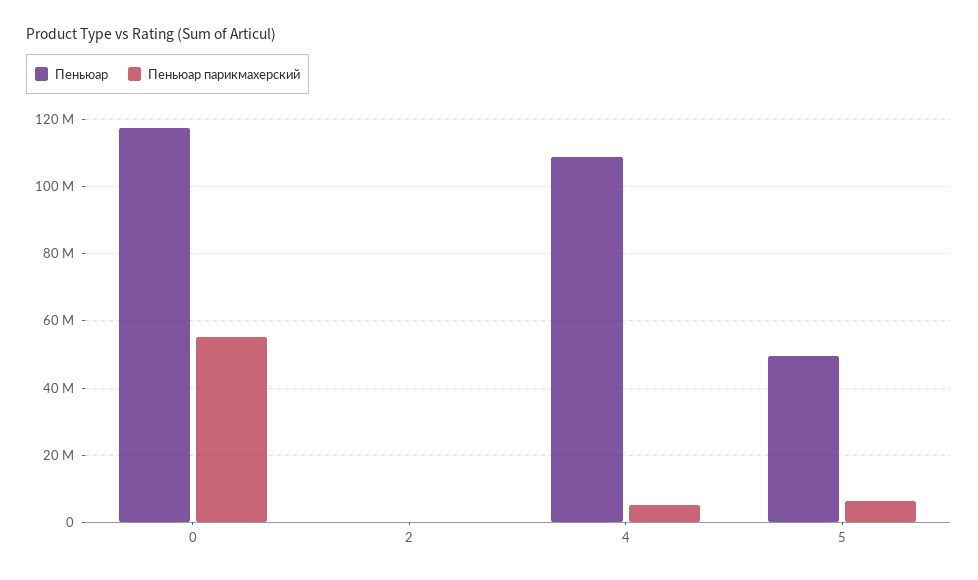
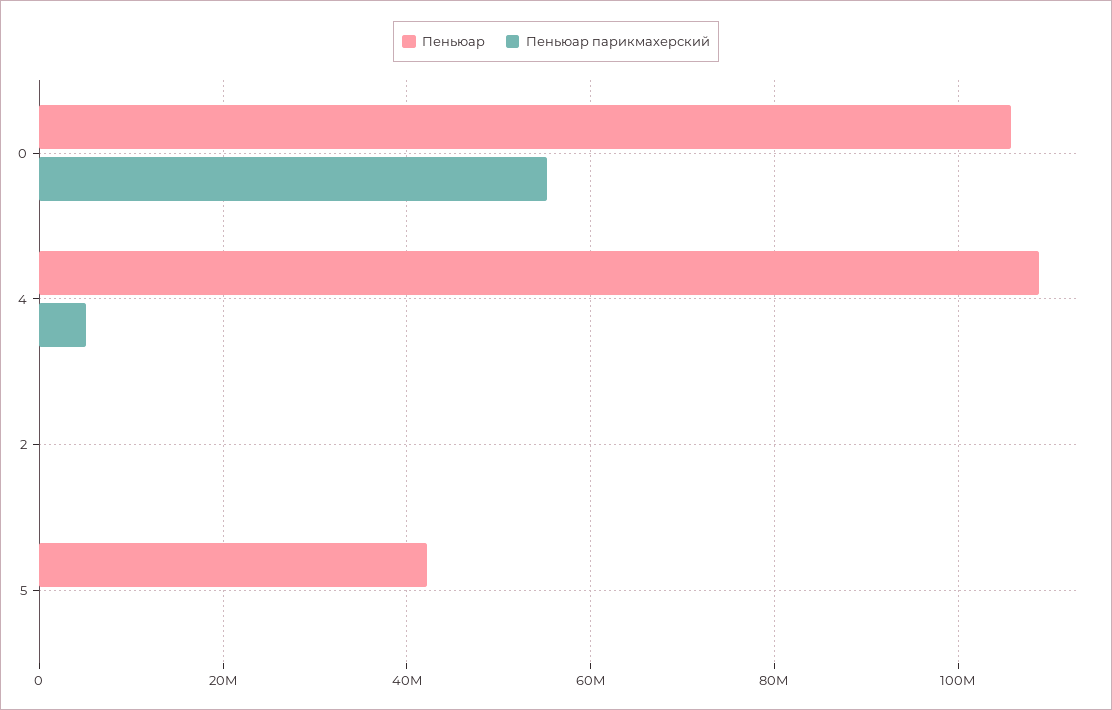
  {
    "Пеньюар": {
-     "0": 118000000,
+     "0": 106000000,
      "2": 0,
      "4": 108000000,
-     "5": 50000000
+     "5": 42000000
    },
    "Пеньюар парикмахерский": {
      "0": 56000000,
      "2": 0,
      "4": 6000000,
-     "5": 6000000
+     "5": 0
    }
  }

